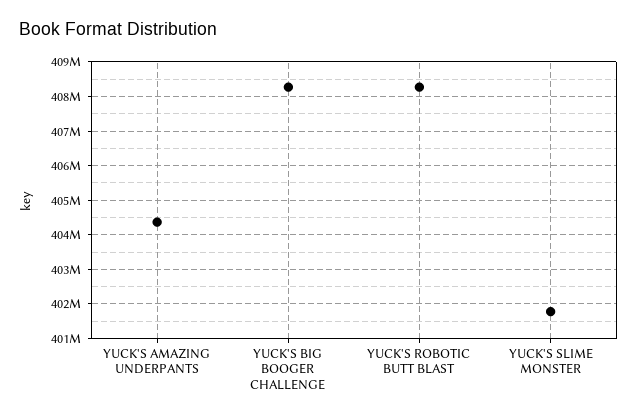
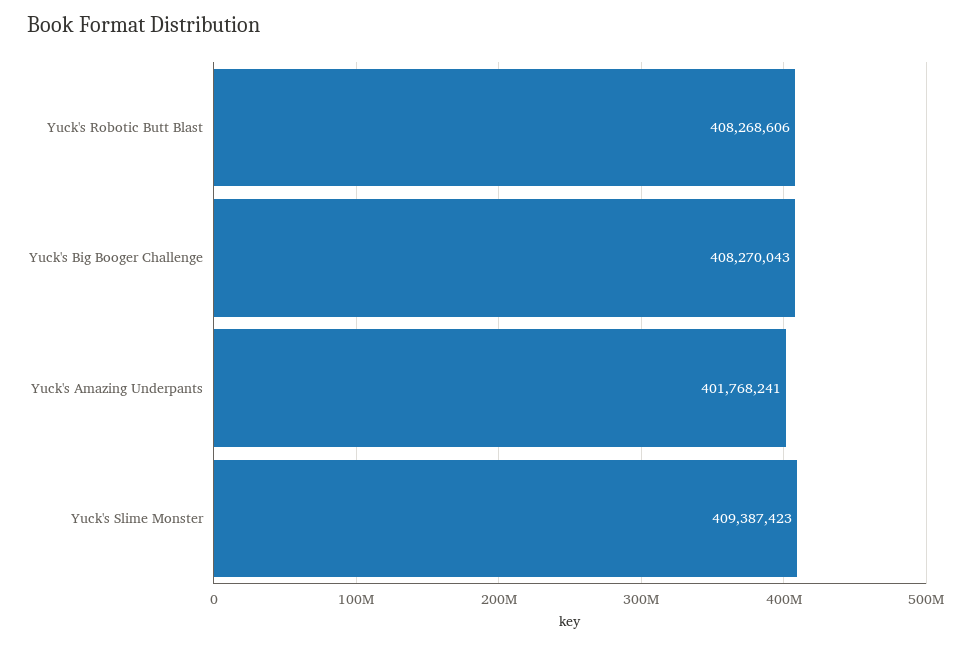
  {
-   "YUCK'S AMAZING UNDERPANTS": 404400000,
+   "YUCK'S AMAZING UNDERPANTS": 401768241,
    "YUCK'S BIG BOOGER CHALLENGE": 408270043,
    "YUCK'S ROBOTIC BUTT BLAST": 408268606,
-   "YUCK'S SLIME MONSTER": 401800000
+   "YUCK'S SLIME MONSTER": 409387423
  }

